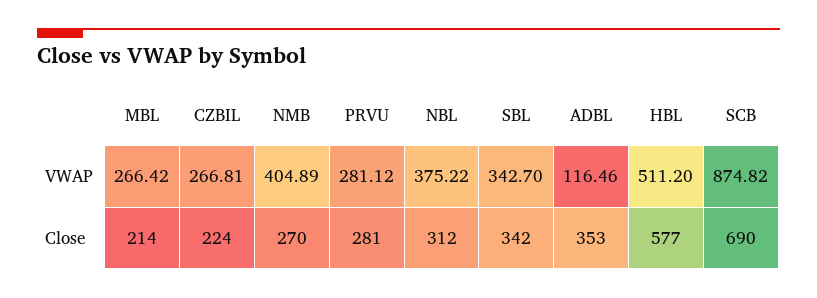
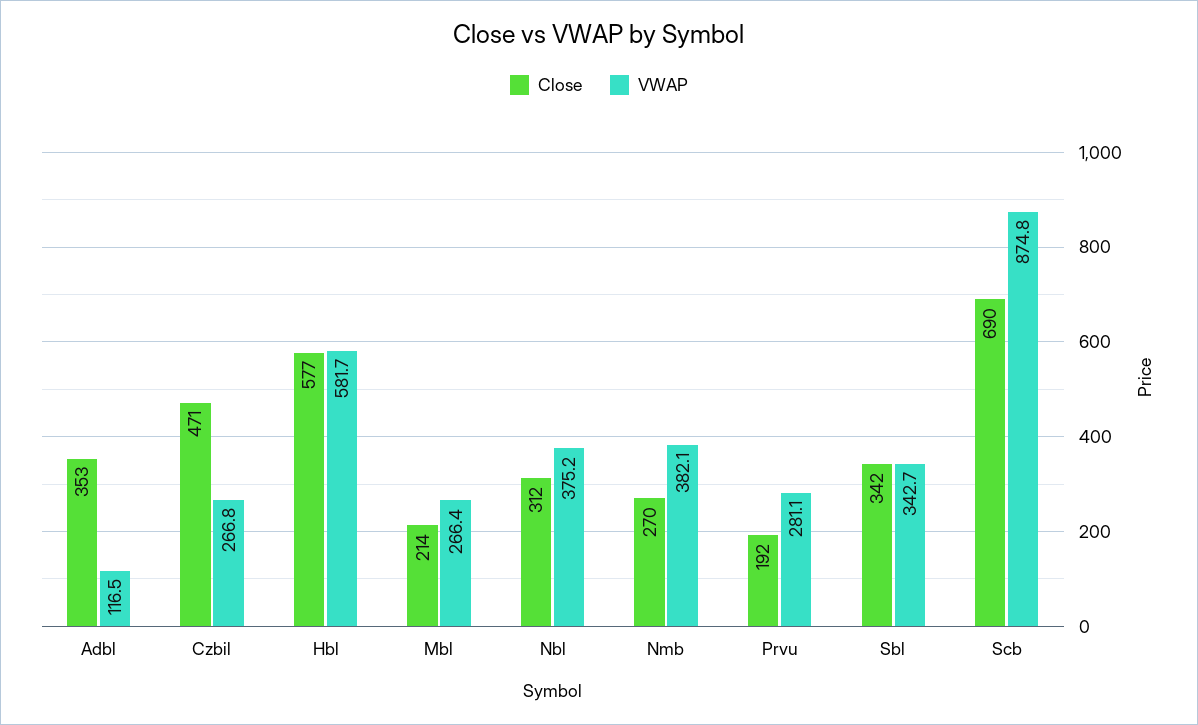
  {
    "VWAP": {
      "MBL": 266.42,
      "CZBIL": 266.81,
-     "NMB": 404.89,
+     "NMB": 382.1,
      "PRVU": 281.12,
      "NBL": 375.22,
      "SBL": 342.7,
      "ADBL": 116.46,
-     "HBL": 511.2,
+     "HBL": 581.7,
      "SCB": 874.82
    },
    "Close": {
      "MBL": 214,
-     "CZBIL": 224,
+     "CZBIL": 471,
      "NMB": 270,
-     "PRVU": 281,
+     "PRVU": 192,
      "NBL": 312,
      "SBL": 342,
      "ADBL": 353,
      "HBL": 577,
      "SCB": 690
    }
  }

